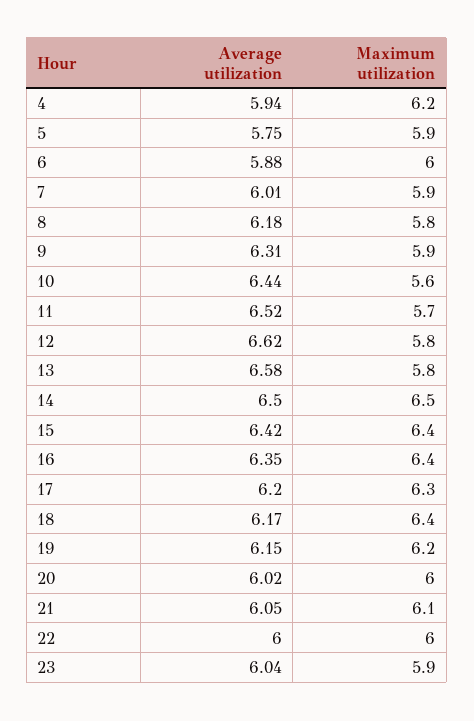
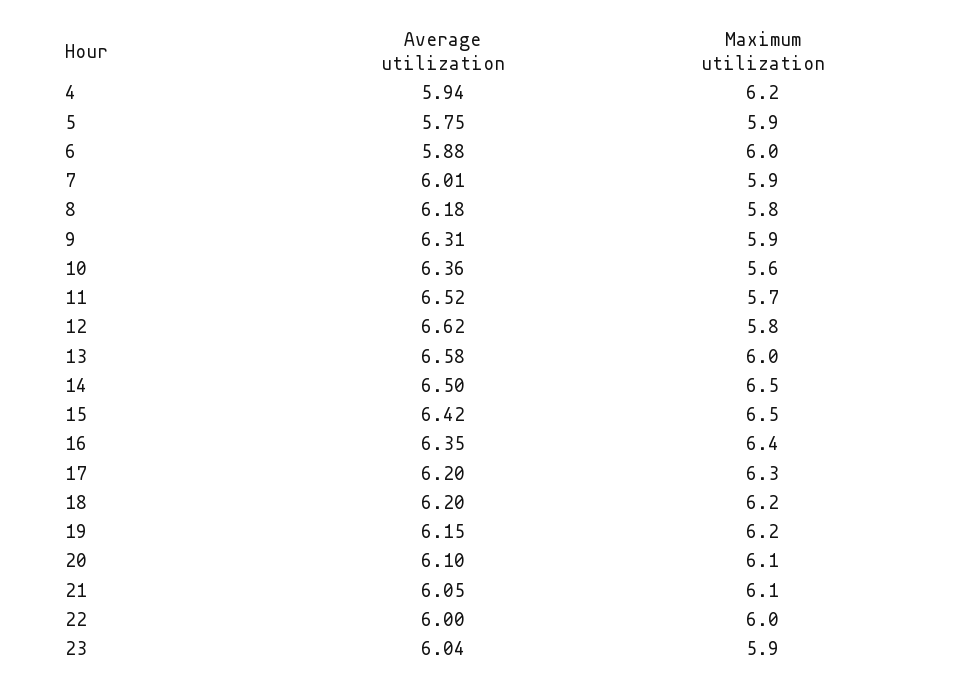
  {
    "Average utilization": {
      "4": 5.94,
      "5": 5.75,
      "6": 5.88,
      "7": 6.01,
      "8": 6.18,
      "9": 6.31,
-     "10": 6.44,
+     "10": 6.36,
      "11": 6.52,
      "12": 6.62,
      "13": 6.58,
      "14": 6.5,
      "15": 6.42,
      "16": 6.35,
      "17": 6.2,
-     "18": 6.17,
+     "18": 6.2,
      "19": 6.15,
-     "20": 6.02,
+     "20": 6.1,
      "21": 6.05,
      "22": 6,
      "23": 6.04
    },
    "Maximum utilization": {
      "4": 6.2,
      "5": 5.9,
      "6": 6,
      "7": 5.9,
      "8": 5.8,
      "9": 5.9,
      "10": 5.6,
      "11": 5.7,
      "12": 5.8,
-     "13": 5.8,
+     "13": 6,
      "14": 6.5,
-     "15": 6.4,
+     "15": 6.5,
      "16": 6.4,
      "17": 6.3,
-     "18": 6.4,
+     "18": 6.2,
      "19": 6.2,
-     "20": 6,
+     "20": 6.1,
      "21": 6.1,
      "22": 6,
      "23": 5.9
    }
  }

